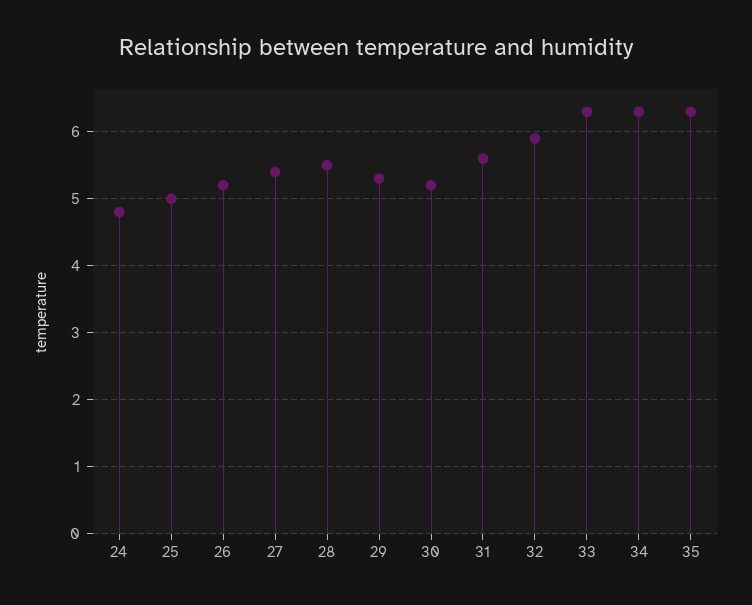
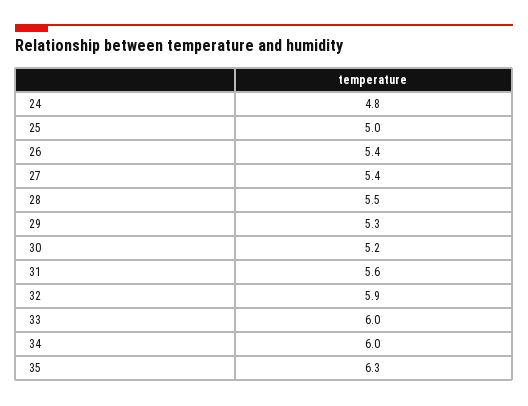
  {
    "24": 4.8,
    "25": 5,
-   "26": 5.2,
+   "26": 5.4,
    "27": 5.4,
    "28": 5.5,
    "29": 5.3,
    "30": 5.2,
    "31": 5.6,
    "32": 5.9,
-   "33": 6.3,
+   "33": 6,
-   "34": 6.3,
+   "34": 6,
    "35": 6.3
  }

